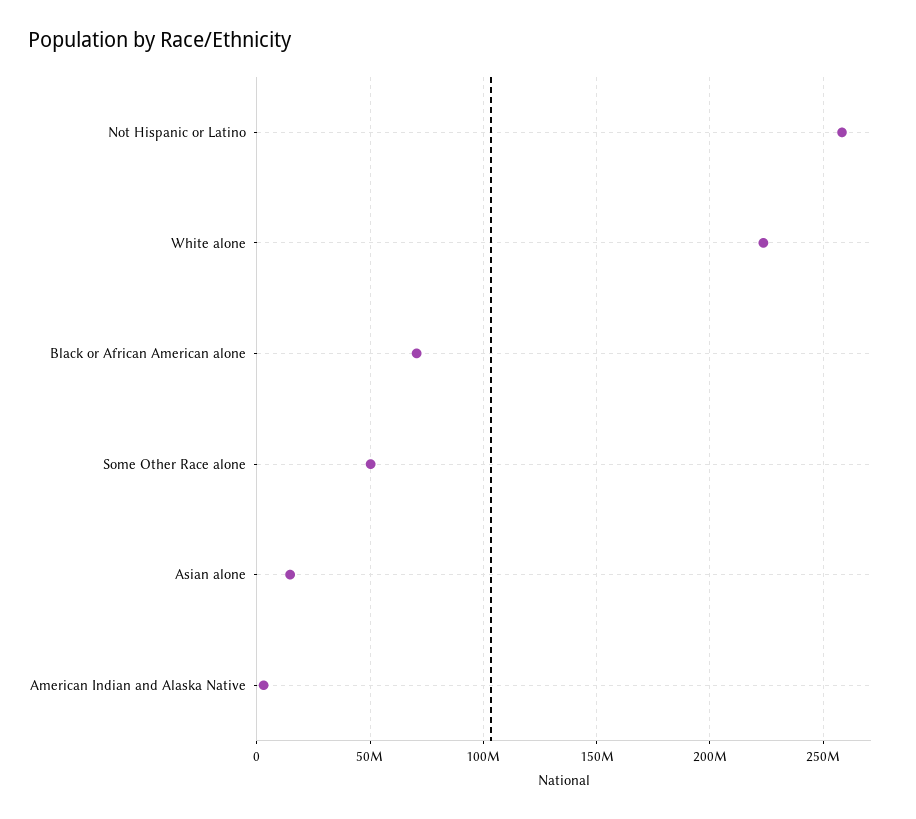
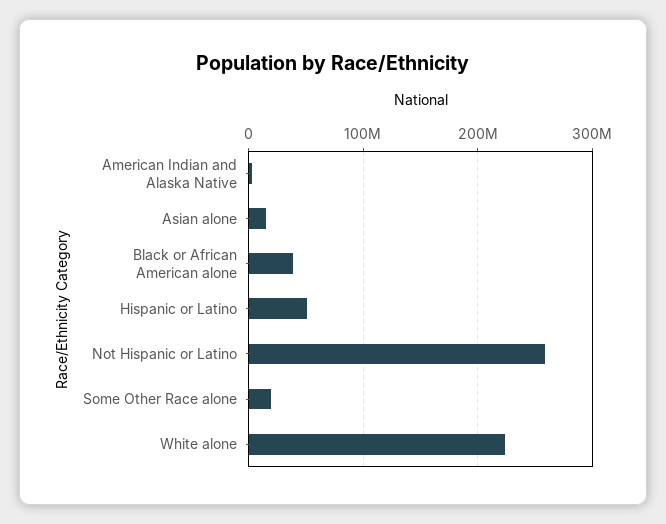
  {
    "Not Hispanic or Latino": 260000000,
    "White alone": 225000000,
-   "Black or African American alone": 70000000,
+   "Black or African American alone": 40000000,
-   "Some Other Race alone": 50000000,
+   "Some Other Race alone": 20000000,
    "Asian alone": 15000000,
-   "American Indian and Alaska Native": 5000000
+   "American Indian and Alaska Native": 5000000,
+   "Hispanic or Latino": 50000000
  }

